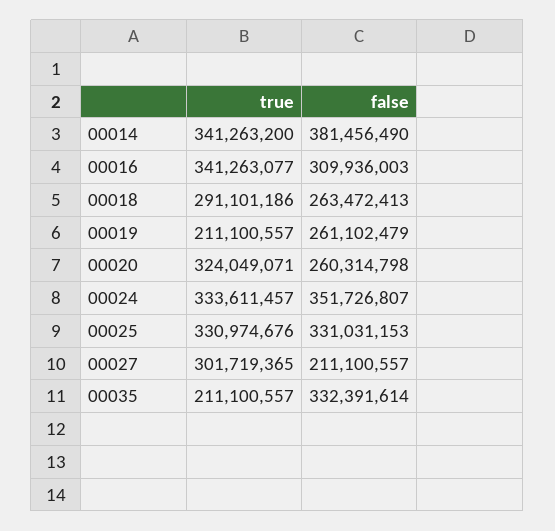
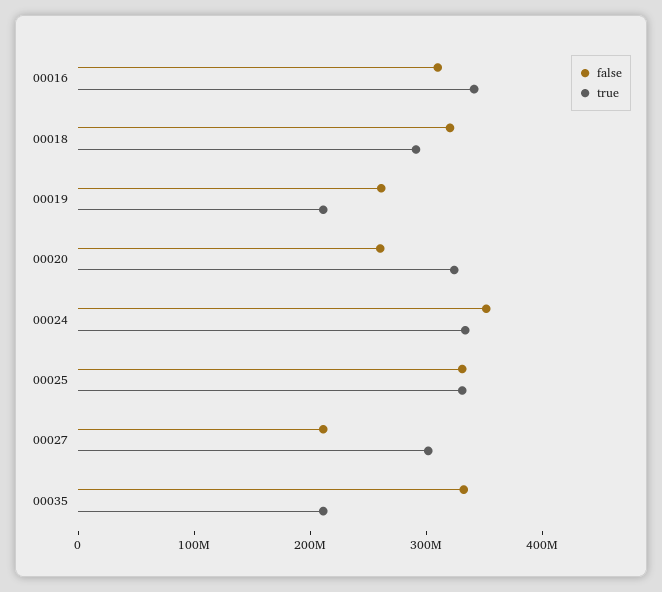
  {
    "true": {
-     "00014": 341263200,
      "00016": 341263077,
      "00018": 291101186,
      "00019": 211100557,
      "00020": 324049071,
      "00024": 333611457,
      "00025": 330974676,
      "00027": 301719365,
      "00035": 211100557
    },
    "false": {
-     "00014": 381456490,
      "00016": 309936003,
-     "00018": 263472413,
+     "00018": 320000000,
      "00019": 261102479,
      "00020": 260314798,
      "00024": 351726807,
      "00025": 331031153,
      "00027": 211100557,
      "00035": 332391614
    }
  }

